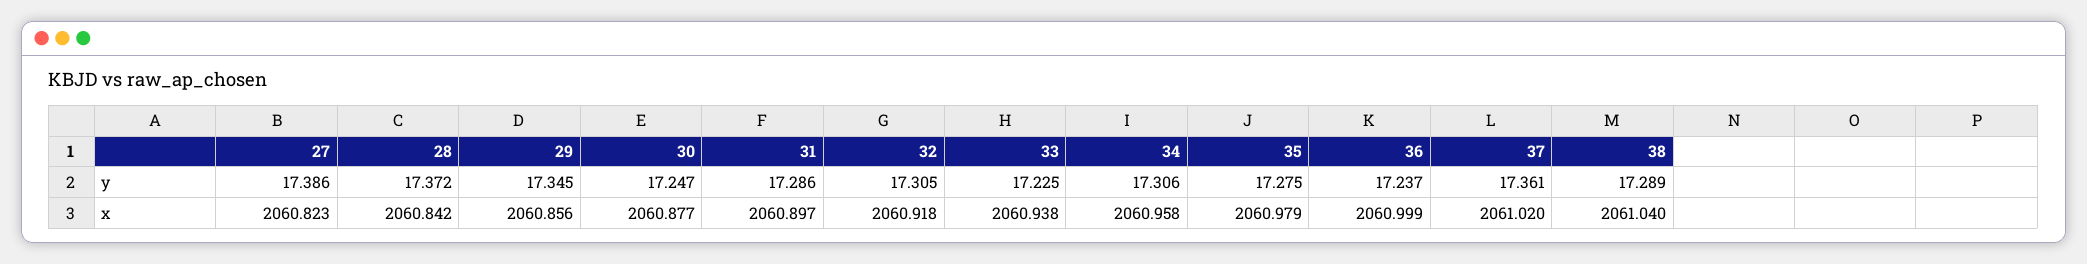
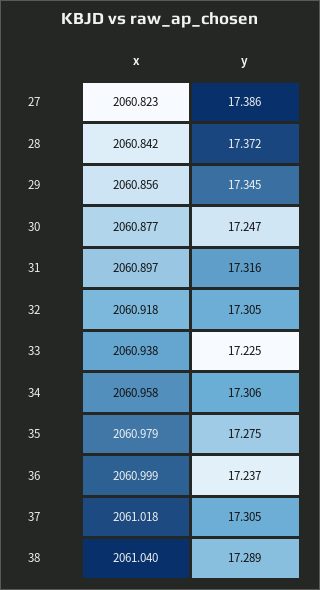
  {
    "27": {
      "y": 17.386,
      "x": 2060.823
    },
    "28": {
      "y": 17.372,
      "x": 2060.842
    },
    "29": {
      "y": 17.345,
      "x": 2060.856
    },
    "30": {
      "y": 17.247,
      "x": 2060.877
    },
    "31": {
-     "y": 17.286,
+     "y": 17.316,
      "x": 2060.897
    },
    "32": {
      "y": 17.305,
      "x": 2060.918
    },
    "33": {
      "y": 17.225,
      "x": 2060.938
    },
    "34": {
      "y": 17.306,
      "x": 2060.958
    },
    "35": {
      "y": 17.275,
      "x": 2060.979
    },
    "36": {
      "y": 17.237,
      "x": 2060.999
    },
    "37": {
-     "y": 17.361,
+     "y": 17.305,
-     "x": 2061.02
+     "x": 2061.018
    },
    "38": {
      "y": 17.289,
      "x": 2061.04
    }
  }

